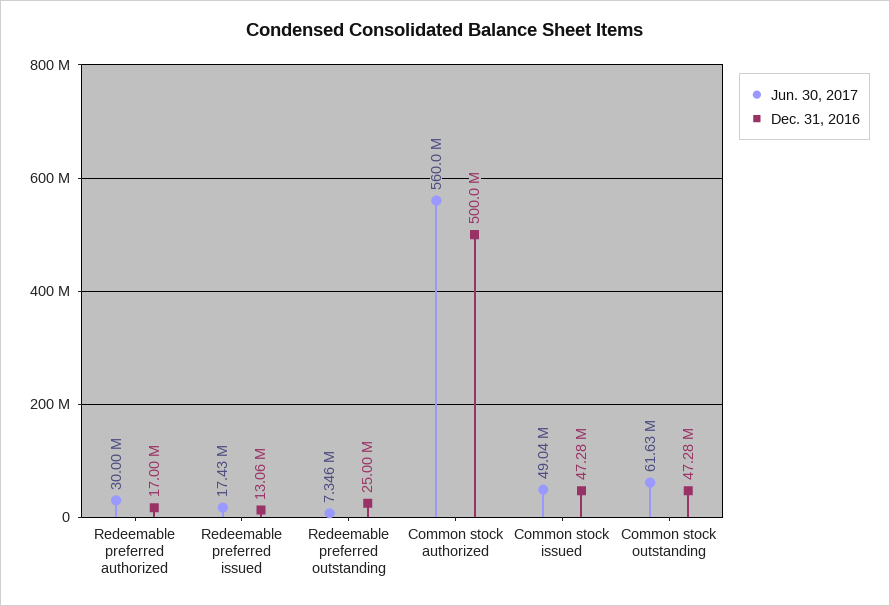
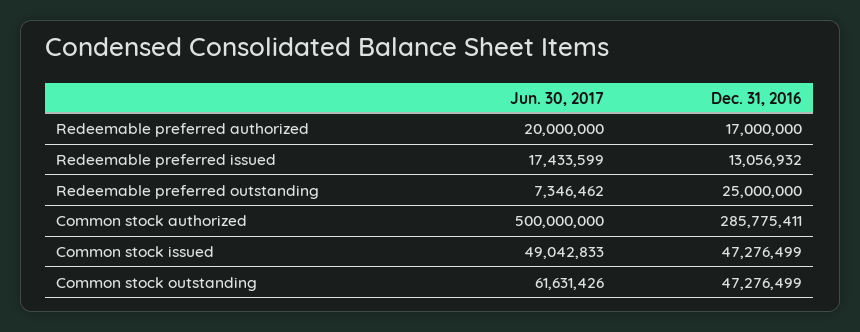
  {
    "Jun. 30, 2017": {
-     "Redeemable preferred authorized": 30000000,
+     "Redeemable preferred authorized": 20000000,
      "Redeemable preferred issued": 17433599,
      "Redeemable preferred outstanding": 7346462,
-     "Common stock authorized": 560000000,
+     "Common stock authorized": 500000000,
      "Common stock issued": 49042833,
      "Common stock outstanding": 61631426
    },
    "Dec. 31, 2016": {
      "Redeemable preferred authorized": 17000000,
      "Redeemable preferred issued": 13056932,
      "Redeemable preferred outstanding": 25000000,
-     "Common stock authorized": 500000000,
+     "Common stock authorized": 285775411,
      "Common stock issued": 47276499,
      "Common stock outstanding": 47276499
    }
  }

